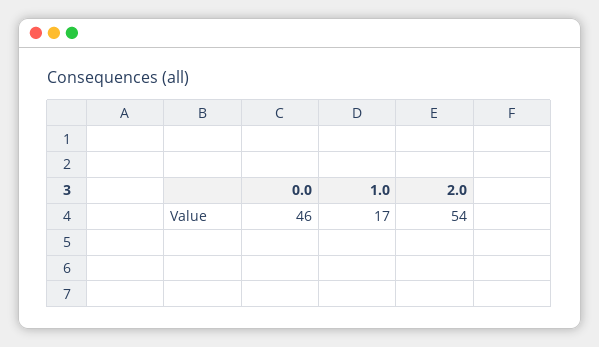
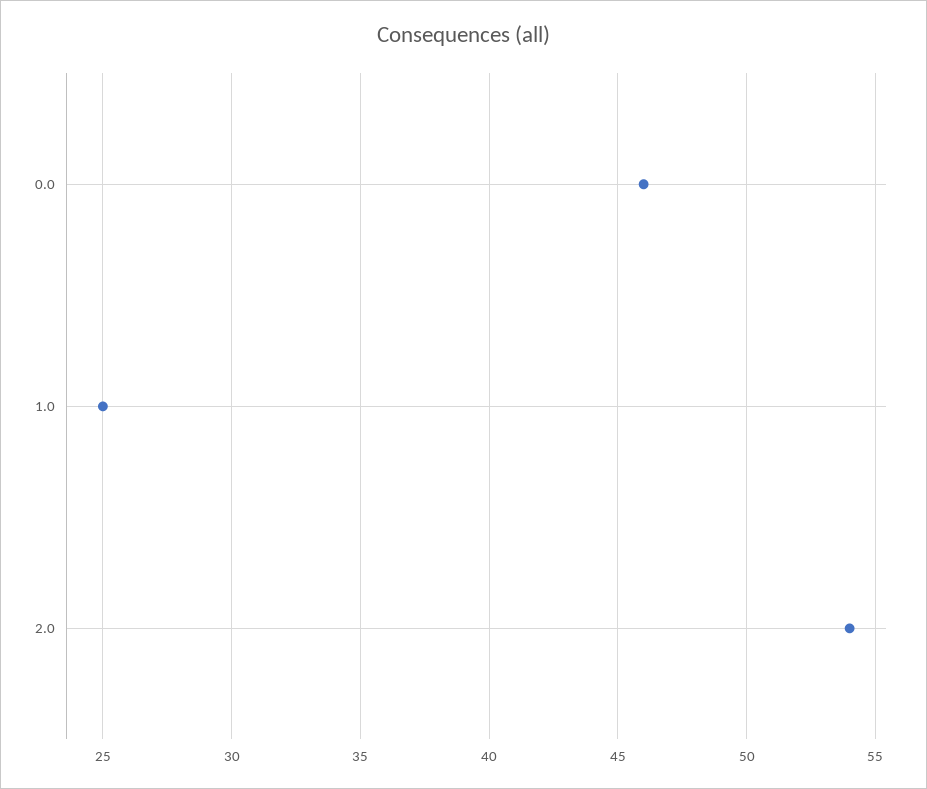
  {
    "0.0": 46,
-   "1.0": 17,
+   "1.0": 25,
    "2.0": 54
  }

